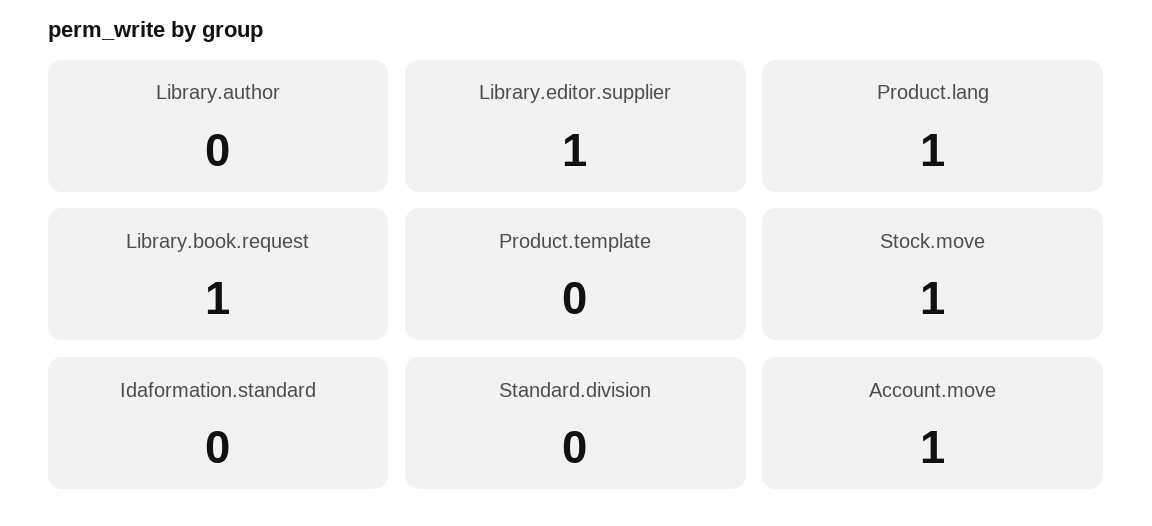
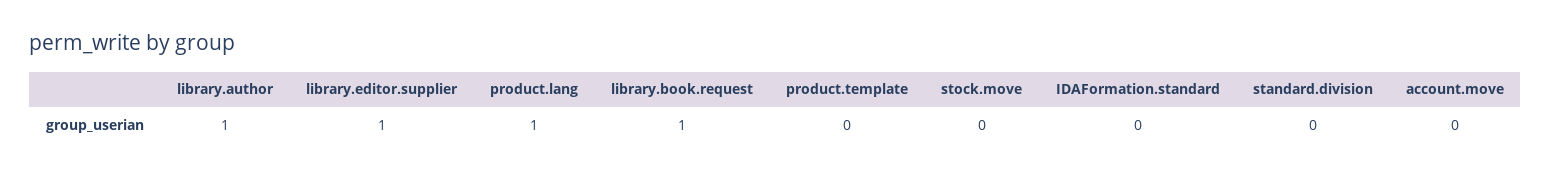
  {
-   "Library.author": 0,
+   "Library.author": 1,
    "Library.editor.supplier": 1,
    "Product.lang": 1,
    "Library.book.request": 1,
    "Product.template": 0,
-   "Stock.move": 1,
+   "Stock.move": 0,
    "Idaformation.standard": 0,
    "Standard.division": 0,
-   "Account.move": 1
+   "Account.move": 0
  }

